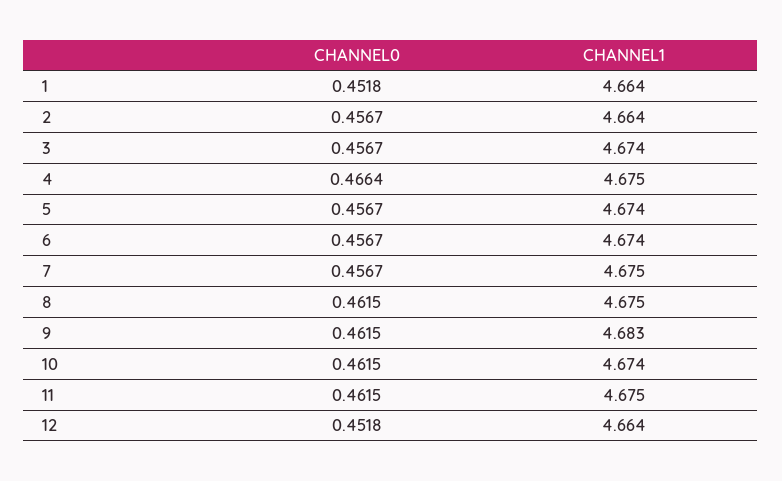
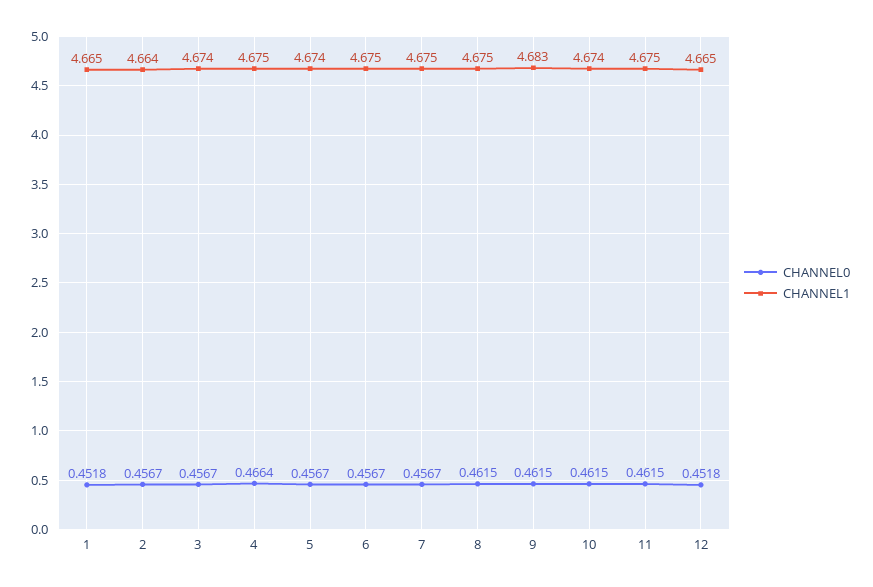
  {
    "CHANNEL0": {
      "1": 0.4518,
      "2": 0.4567,
      "3": 0.4567,
      "4": 0.4664,
      "5": 0.4567,
      "6": 0.4567,
      "7": 0.4567,
      "8": 0.4615,
      "9": 0.4615,
      "10": 0.4615,
      "11": 0.4615,
      "12": 0.4518
    },
    "CHANNEL1": {
-     "1": 4.664,
+     "1": 4.665,
      "2": 4.664,
      "3": 4.674,
      "4": 4.675,
      "5": 4.674,
-     "6": 4.674,
+     "6": 4.675,
      "7": 4.675,
      "8": 4.675,
      "9": 4.683,
      "10": 4.674,
      "11": 4.675,
-     "12": 4.664
+     "12": 4.665
    }
  }

